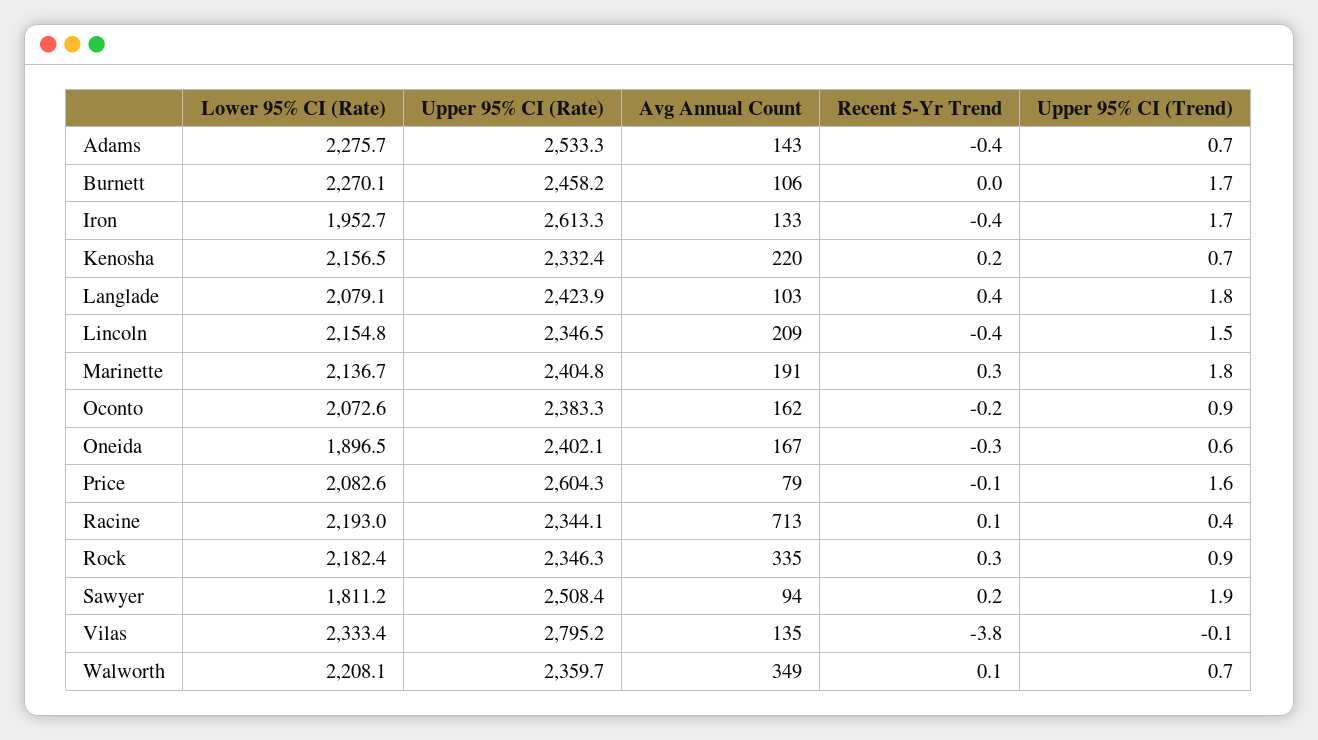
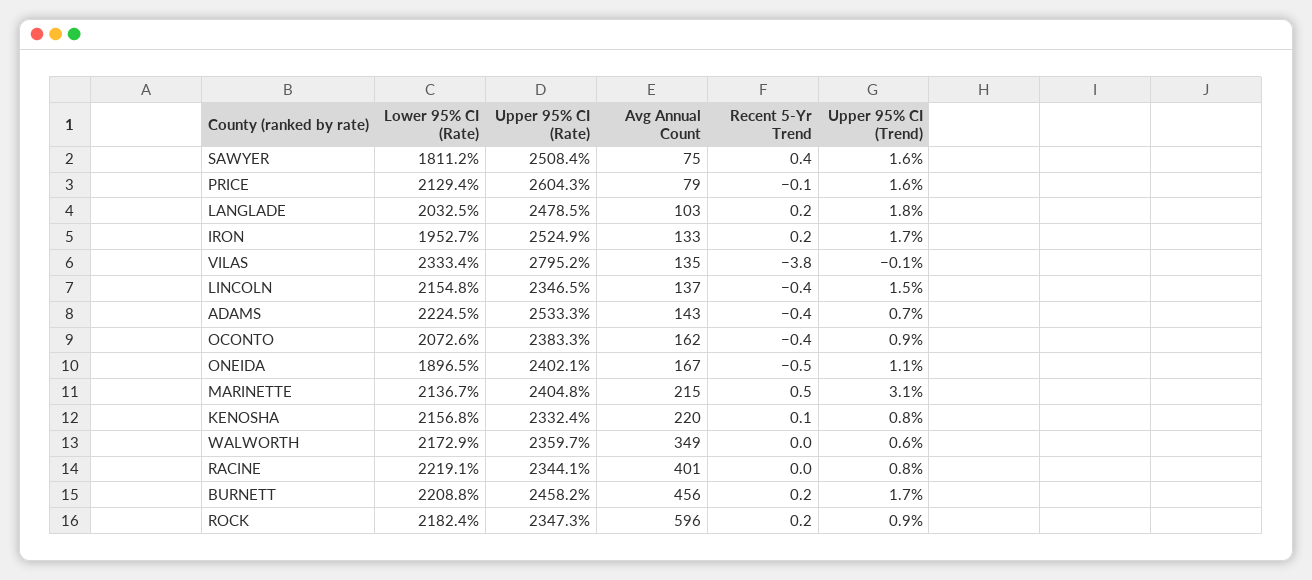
  {
    "Lower 95% CI (Rate)": {
-     "Adams": 2275.7,
+     "Adams": 2224.5,
-     "Burnett": 2270.1,
+     "Burnett": 2208.8,
      "Iron": 1952.7,
-     "Kenosha": 2156.5,
+     "Kenosha": 2156.8,
-     "Langlade": 2079.1,
+     "Langlade": 2032.5,
      "Lincoln": 2154.8,
      "Marinette": 2136.7,
      "Oconto": 2072.6,
      "Oneida": 1896.5,
-     "Price": 2082.6,
+     "Price": 2129.4,
-     "Racine": 2193,
+     "Racine": 2219.1,
      "Rock": 2182.4,
      "Sawyer": 1811.2,
      "Vilas": 2333.4,
-     "Walworth": 2208.1
+     "Walworth": 2172.9
    },
    "Upper 95% CI (Rate)": {
      "Adams": 2533.3,
      "Burnett": 2458.2,
-     "Iron": 2613.3,
+     "Iron": 2524.9,
      "Kenosha": 2332.4,
-     "Langlade": 2423.9,
+     "Langlade": 2478.5,
      "Lincoln": 2346.5,
      "Marinette": 2404.8,
      "Oconto": 2383.3,
      "Oneida": 2402.1,
      "Price": 2604.3,
      "Racine": 2344.1,
-     "Rock": 2346.3,
+     "Rock": 2347.3,
      "Sawyer": 2508.4,
      "Vilas": 2795.2,
      "Walworth": 2359.7
    },
    "Avg Annual Count": {
      "Adams": 143,
-     "Burnett": 106,
+     "Burnett": 456,
      "Iron": 133,
      "Kenosha": 220,
      "Langlade": 103,
-     "Lincoln": 209,
+     "Lincoln": 137,
-     "Marinette": 191,
+     "Marinette": 215,
      "Oconto": 162,
      "Oneida": 167,
      "Price": 79,
-     "Racine": 713,
+     "Racine": 401,
-     "Rock": 335,
+     "Rock": 596,
-     "Sawyer": 94,
+     "Sawyer": 75,
      "Vilas": 135,
      "Walworth": 349
    },
    "Recent 5-Yr Trend": {
      "Adams": -0.4,
-     "Burnett": 0,
+     "Burnett": 0.2,
-     "Iron": -0.4,
+     "Iron": 0.2,
-     "Kenosha": 0.2,
+     "Kenosha": 0.1,
-     "Langlade": 0.4,
+     "Langlade": 0.2,
      "Lincoln": -0.4,
-     "Marinette": 0.3,
+     "Marinette": 0.5,
-     "Oconto": -0.2,
+     "Oconto": -0.4,
-     "Oneida": -0.3,
+     "Oneida": -0.5,
      "Price": -0.1,
-     "Racine": 0.1,
+     "Racine": 0,
-     "Rock": 0.3,
+     "Rock": 0.2,
-     "Sawyer": 0.2,
+     "Sawyer": 0.4,
      "Vilas": -3.8,
-     "Walworth": 0.1
+     "Walworth": 0
    },
    "Upper 95% CI (Trend)": {
      "Adams": 0.7,
      "Burnett": 1.7,
      "Iron": 1.7,
-     "Kenosha": 0.7,
+     "Kenosha": 0.8,
      "Langlade": 1.8,
      "Lincoln": 1.5,
-     "Marinette": 1.8,
+     "Marinette": 3.1,
      "Oconto": 0.9,
-     "Oneida": 0.6,
+     "Oneida": 1.1,
      "Price": 1.6,
-     "Racine": 0.4,
+     "Racine": 0.8,
      "Rock": 0.9,
-     "Sawyer": 1.9,
+     "Sawyer": 1.6,
      "Vilas": -0.1,
-     "Walworth": 0.7
+     "Walworth": 0.6
    }
  }

